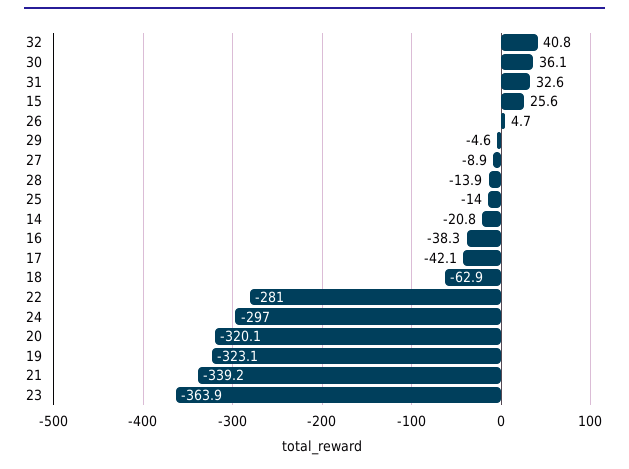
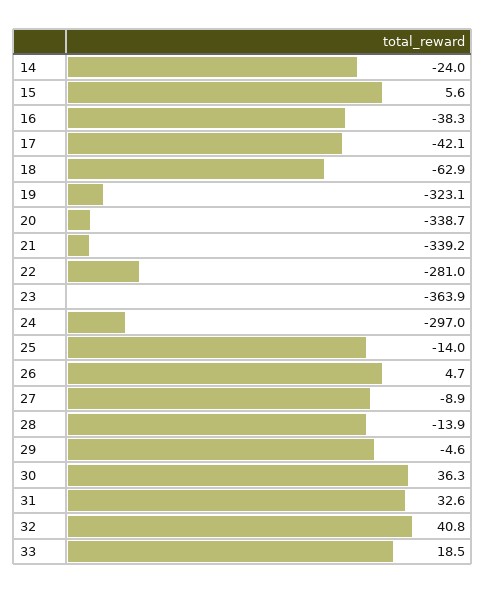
  {
    "32": 40.8,
-   "30": 36.1,
+   "30": 36.3,
    "31": 32.6,
-   "15": 25.6,
+   "15": 5.6,
    "26": 4.7,
    "29": -4.6,
    "27": -8.9,
    "28": -13.9,
    "25": -14,
-   "14": -20.8,
+   "14": -24,
    "16": -38.3,
    "17": -42.1,
    "18": -62.9,
    "22": -281,
    "24": -297,
-   "20": -320.1,
+   "20": -338.7,
    "19": -323.1,
    "21": -339.2,
-   "23": -363.9
+   "23": -363.9,
+   "33": 18.5
  }

